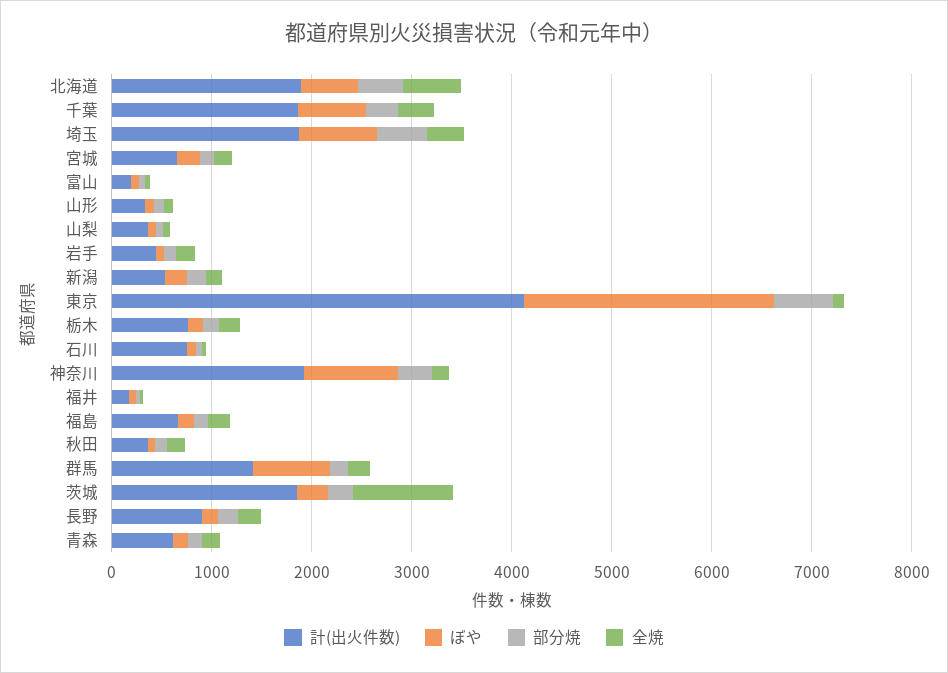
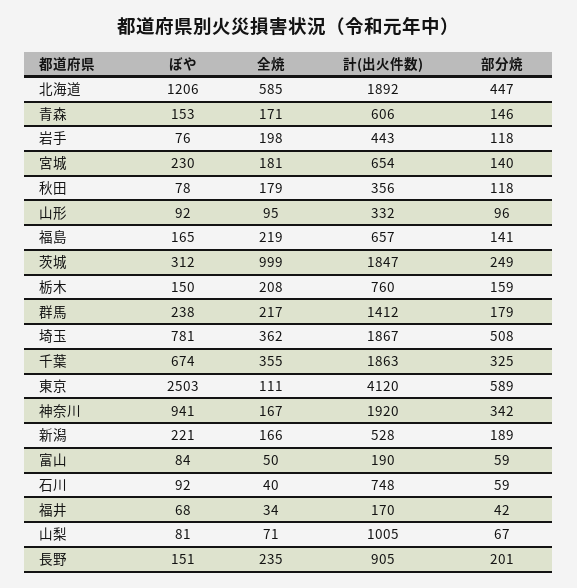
  {
    "計(出火件数)": {
      "北海道": 1892,
      "千葉": 1863,
      "埼玉": 1867,
      "宮城": 654,
      "富山": 190,
      "山形": 332,
-     "山梨": 400,
+     "山梨": 1005,
      "岩手": 443,
      "新潟": 528,
      "東京": 4120,
      "栃木": 760,
      "石川": 748,
      "神奈川": 1920,
      "福井": 170,
      "福島": 657,
      "秋田": 356,
      "群馬": 1412,
      "茨城": 1847,
      "長野": 905,
      "青森": 606
    },
    "ぼや": {
-     "北海道": 600,
+     "北海道": 1206,
      "千葉": 674,
      "埼玉": 781,
      "宮城": 230,
      "富山": 84,
      "山形": 92,
      "山梨": 81,
      "岩手": 76,
      "新潟": 221,
      "東京": 2503,
      "栃木": 150,
      "石川": 92,
      "神奈川": 941,
      "福井": 68,
      "福島": 165,
      "秋田": 78,
-     "群馬": 800,
+     "群馬": 238,
      "茨城": 312,
      "長野": 151,
      "青森": 153
    },
    "部分焼": {
      "北海道": 447,
      "千葉": 325,
      "埼玉": 508,
      "宮城": 140,
      "富山": 59,
      "山形": 96,
      "山梨": 67,
      "岩手": 118,
      "新潟": 189,
      "東京": 589,
      "栃木": 159,
      "石川": 59,
      "神奈川": 342,
      "福井": 42,
      "福島": 141,
      "秋田": 118,
      "群馬": 179,
      "茨城": 249,
      "長野": 201,
      "青森": 146
    },
    "全焼": {
      "北海道": 585,
      "千葉": 355,
      "埼玉": 362,
      "宮城": 181,
      "富山": 50,
      "山形": 95,
      "山梨": 71,
      "岩手": 198,
      "新潟": 166,
      "東京": 111,
      "栃木": 208,
      "石川": 40,
      "神奈川": 167,
      "福井": 34,
      "福島": 219,
      "秋田": 179,
      "群馬": 217,
      "茨城": 999,
      "長野": 235,
      "青森": 171
    }
  }

